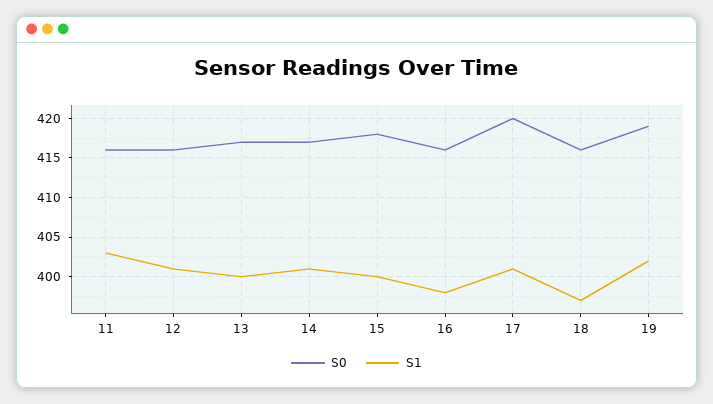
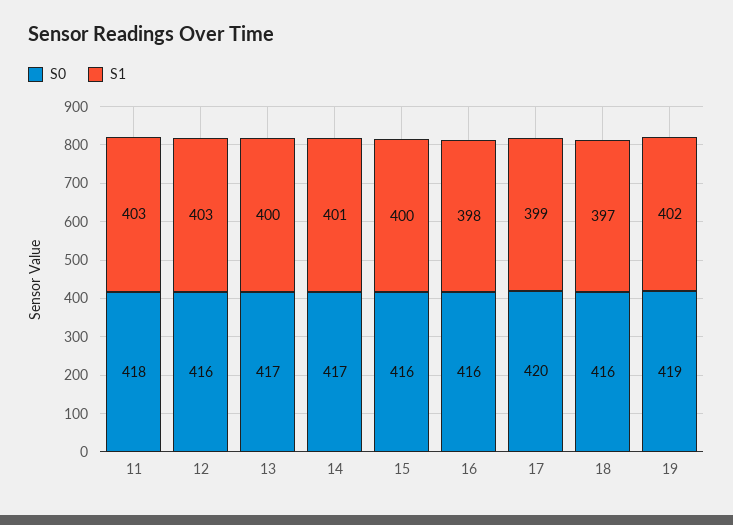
  {
    "S0": {
-     "11": 416,
+     "11": 418,
      "12": 416,
      "13": 417,
      "14": 417,
-     "15": 418,
+     "15": 416,
      "16": 416,
      "17": 420,
      "18": 416,
      "19": 419
    },
    "S1": {
      "11": 403,
-     "12": 401,
+     "12": 403,
      "13": 400,
      "14": 401,
      "15": 400,
      "16": 398,
-     "17": 401,
+     "17": 399,
      "18": 397,
      "19": 402
    }
  }

